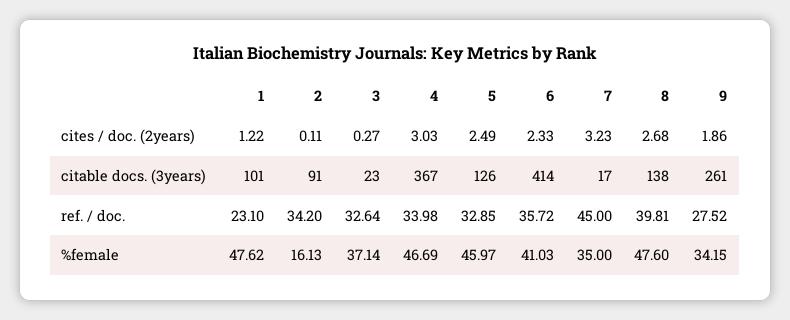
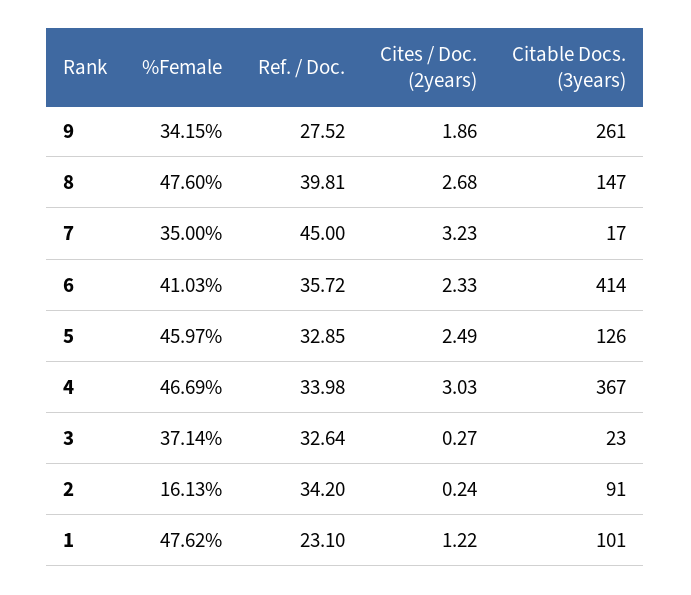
  {
    "1": {
      "cites / doc. (2years)": 1.22,
      "citable docs. (3years)": 101,
      "ref. / doc.": 23.1,
      "%female": 47.62
    },
    "2": {
-     "cites / doc. (2years)": 0.11,
+     "cites / doc. (2years)": 0.24,
      "citable docs. (3years)": 91,
      "ref. / doc.": 34.2,
      "%female": 16.13
    },
    "3": {
      "cites / doc. (2years)": 0.27,
      "citable docs. (3years)": 23,
      "ref. / doc.": 32.64,
      "%female": 37.14
    },
    "4": {
      "cites / doc. (2years)": 3.03,
      "citable docs. (3years)": 367,
      "ref. / doc.": 33.98,
      "%female": 46.69
    },
    "5": {
      "cites / doc. (2years)": 2.49,
      "citable docs. (3years)": 126,
      "ref. / doc.": 32.85,
      "%female": 45.97
    },
    "6": {
      "cites / doc. (2years)": 2.33,
      "citable docs. (3years)": 414,
      "ref. / doc.": 35.72,
      "%female": 41.03
    },
    "7": {
      "cites / doc. (2years)": 3.23,
      "citable docs. (3years)": 17,
      "ref. / doc.": 45,
      "%female": 35
    },
    "8": {
      "cites / doc. (2years)": 2.68,
-     "citable docs. (3years)": 138,
+     "citable docs. (3years)": 147,
      "ref. / doc.": 39.81,
      "%female": 47.6
    },
    "9": {
      "cites / doc. (2years)": 1.86,
      "citable docs. (3years)": 261,
      "ref. / doc.": 27.52,
      "%female": 34.15
    }
  }

